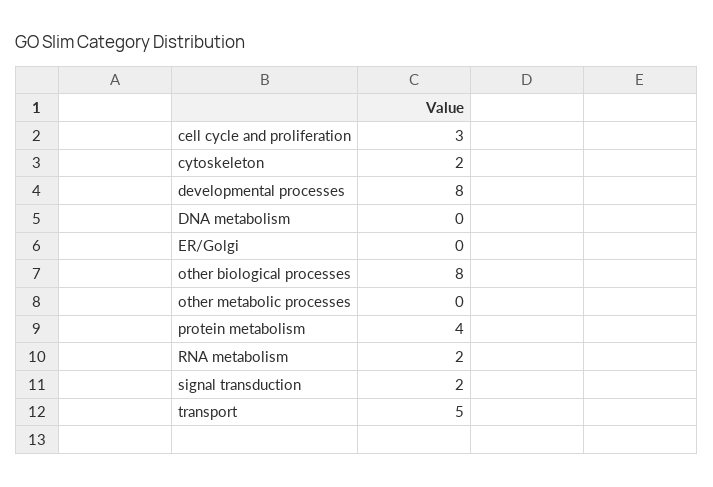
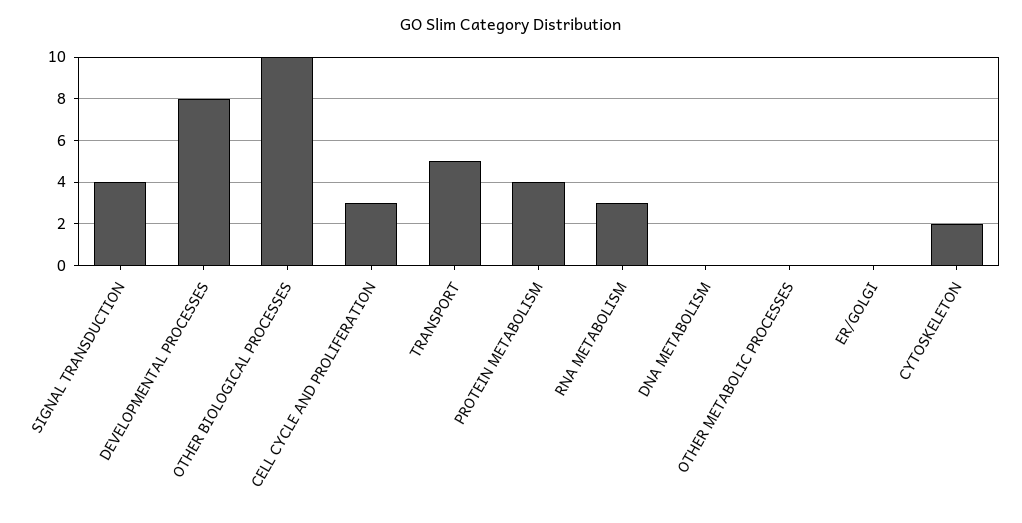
  {
    "cell cycle and proliferation": 3,
    "cytoskeleton": 2,
    "developmental processes": 8,
    "DNA metabolism": 0,
    "ER/Golgi": 0,
-   "other biological processes": 8,
+   "other biological processes": 10,
    "other metabolic processes": 0,
    "protein metabolism": 4,
-   "RNA metabolism": 2,
+   "RNA metabolism": 3,
-   "signal transduction": 2,
+   "signal transduction": 4,
    "transport": 5
  }

